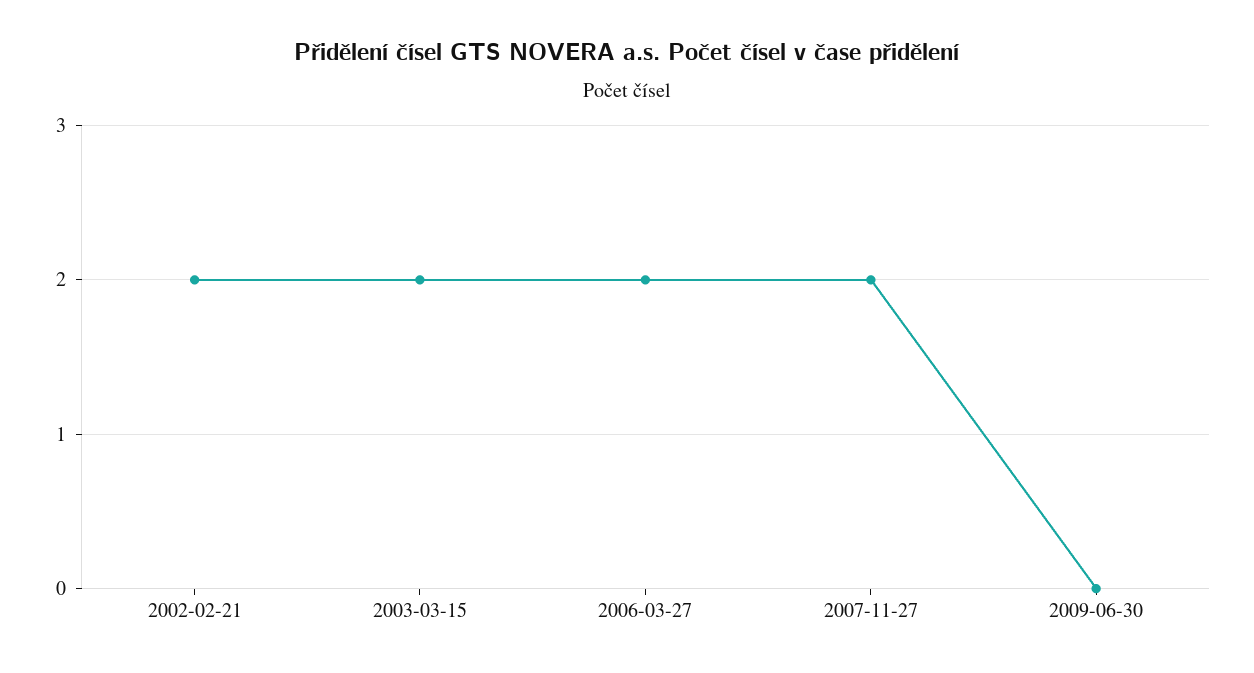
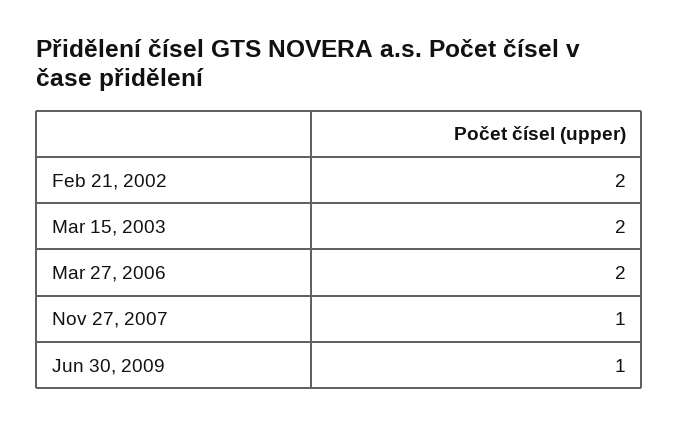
  {
    "2002-02-21": 2,
    "2003-03-15": 2,
    "2006-03-27": 2,
-   "2007-11-27": 2,
+   "2007-11-27": 1,
-   "2009-06-30": 0
+   "2009-06-30": 1
  }

